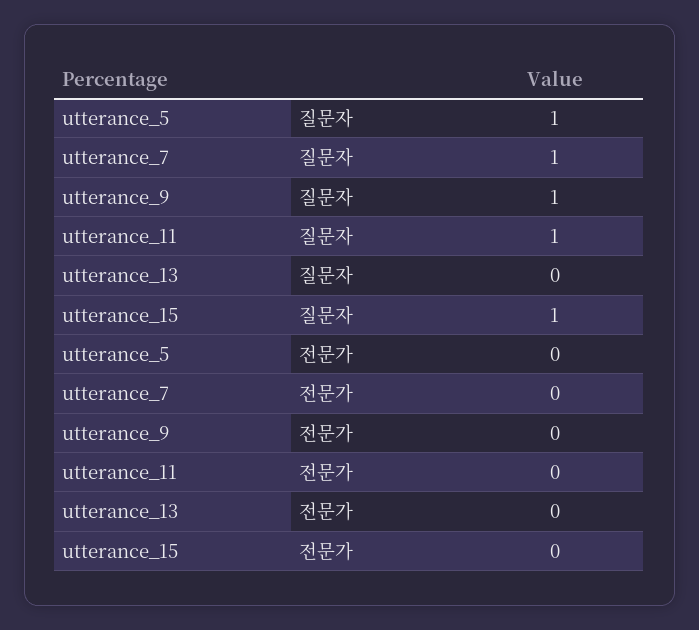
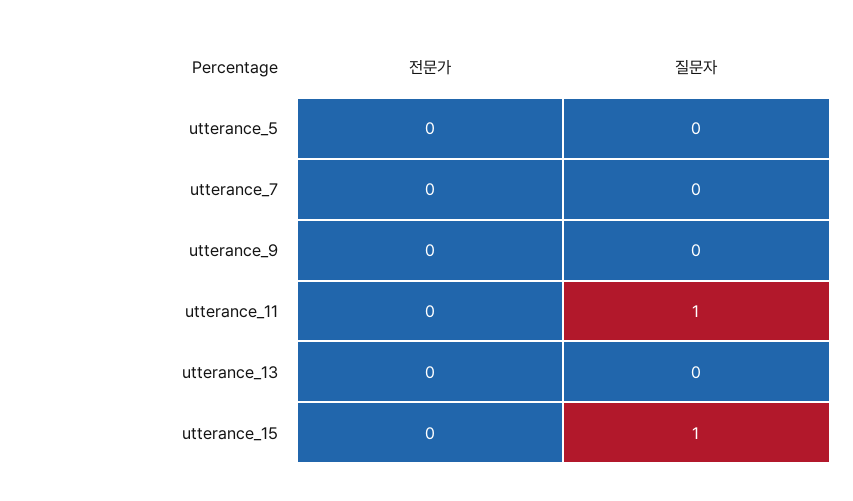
  {
    "utterance_5": {
-     "질문자": 1,
+     "질문자": 0,
      "전문가": 0
    },
    "utterance_7": {
-     "질문자": 1,
+     "질문자": 0,
      "전문가": 0
    },
    "utterance_9": {
-     "질문자": 1,
+     "질문자": 0,
      "전문가": 0
    },
    "utterance_11": {
      "질문자": 1,
      "전문가": 0
    },
    "utterance_13": {
      "질문자": 0,
      "전문가": 0
    },
    "utterance_15": {
      "질문자": 1,
      "전문가": 0
    }
  }

